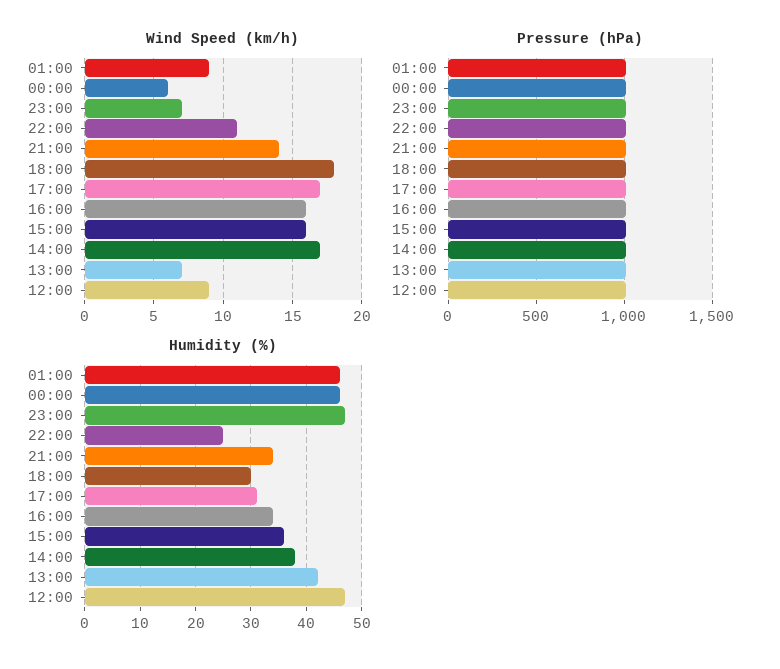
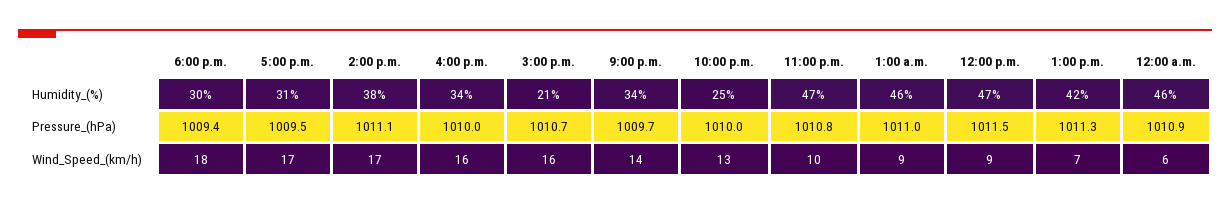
  {
    "Wind Speed (km/h)": {
      "01:00": 9,
      "00:00": 6,
-     "23:00": 7,
+     "23:00": 10,
-     "22:00": 11,
+     "22:00": 13,
      "21:00": 14,
      "18:00": 18,
      "17:00": 17,
      "16:00": 16,
      "15:00": 16,
      "14:00": 17,
      "13:00": 7,
      "12:00": 9
    },
    "Pressure (hPa)": {
      "01:00": 1011,
      "00:00": 1010.9,
      "23:00": 1010.8,
      "22:00": 1010,
      "21:00": 1009.7,
      "18:00": 1009.4,
      "17:00": 1009.5,
      "16:00": 1010,
      "15:00": 1010.7,
      "14:00": 1011.1,
      "13:00": 1011.3,
      "12:00": 1011.5
    },
    "Humidity (%)": {
      "01:00": 46,
      "00:00": 46,
      "23:00": 47,
      "22:00": 25,
      "21:00": 34,
      "18:00": 30,
      "17:00": 31,
      "16:00": 34,
-     "15:00": 35,
+     "15:00": 21,
      "14:00": 38,
      "13:00": 42,
      "12:00": 47
    }
  }

